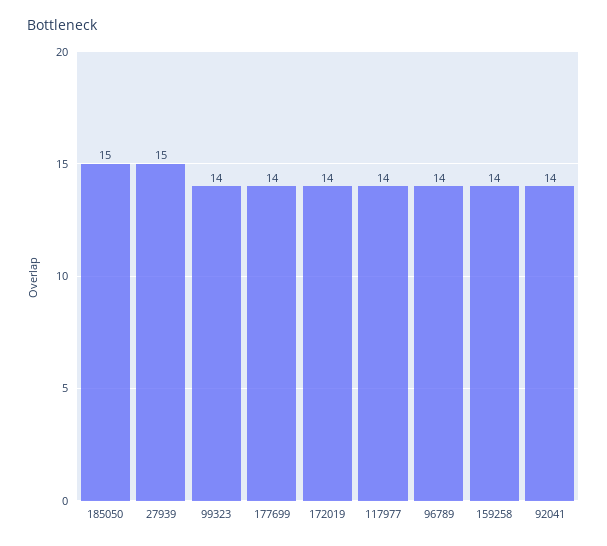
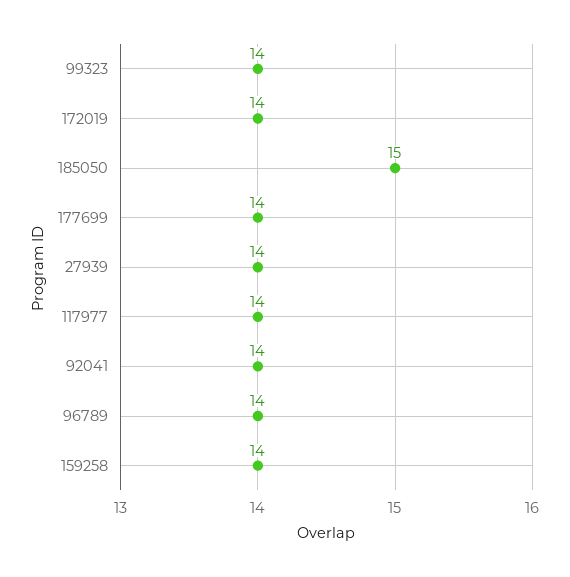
  {
    "185050": 15,
-   "27939": 15,
+   "27939": 14,
    "99323": 14,
    "177699": 14,
    "172019": 14,
    "117977": 14,
    "96789": 14,
    "159258": 14,
    "92041": 14
  }

